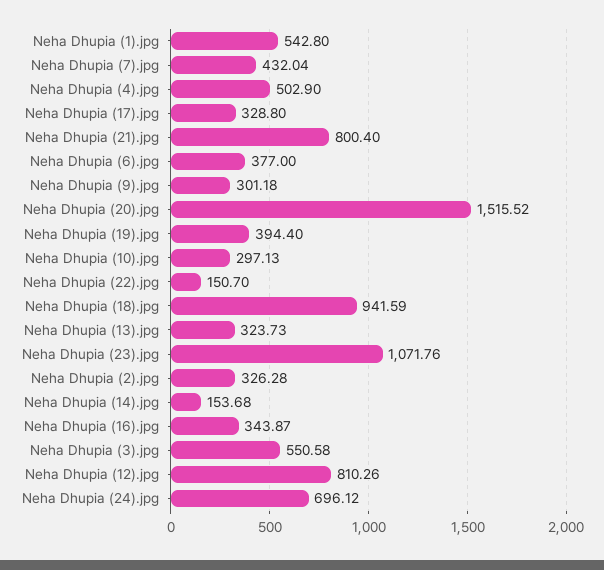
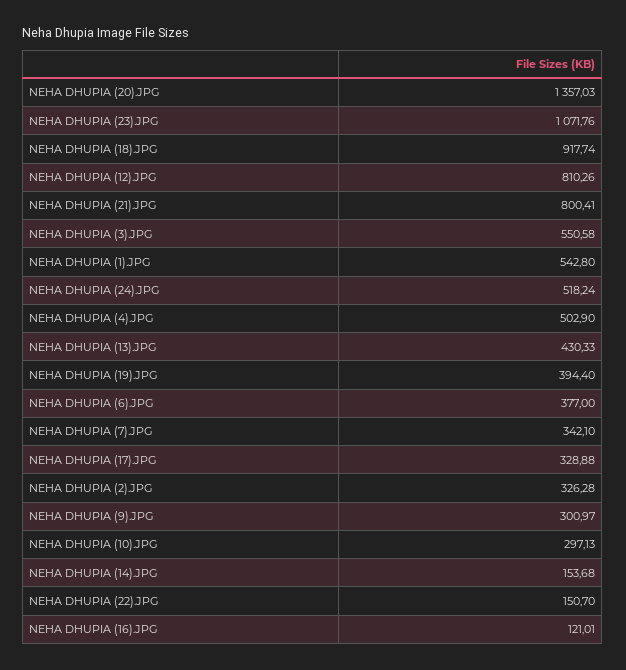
  {
    "Neha Dhupia (1).jpg": 542.8,
-   "Neha Dhupia (7).jpg": 432.04,
+   "Neha Dhupia (7).jpg": 342.1,
    "Neha Dhupia (4).jpg": 502.9,
-   "Neha Dhupia (17).jpg": 328.8,
+   "Neha Dhupia (17).jpg": 328.88,
-   "Neha Dhupia (21).jpg": 800.4,
+   "Neha Dhupia (21).jpg": 800.41,
    "Neha Dhupia (6).jpg": 377,
-   "Neha Dhupia (9).jpg": 301.18,
+   "Neha Dhupia (9).jpg": 300.97,
-   "Neha Dhupia (20).jpg": 1515.52,
+   "Neha Dhupia (20).jpg": 1357.03,
    "Neha Dhupia (19).jpg": 394.4,
    "Neha Dhupia (10).jpg": 297.13,
    "Neha Dhupia (22).jpg": 150.7,
-   "Neha Dhupia (18).jpg": 941.59,
+   "Neha Dhupia (18).jpg": 917.74,
-   "Neha Dhupia (13).jpg": 323.73,
+   "Neha Dhupia (13).jpg": 430.33,
    "Neha Dhupia (23).jpg": 1071.76,
    "Neha Dhupia (2).jpg": 326.28,
    "Neha Dhupia (14).jpg": 153.68,
-   "Neha Dhupia (16).jpg": 343.87,
+   "Neha Dhupia (16).jpg": 121.01,
    "Neha Dhupia (3).jpg": 550.58,
    "Neha Dhupia (12).jpg": 810.26,
-   "Neha Dhupia (24).jpg": 696.12
+   "Neha Dhupia (24).jpg": 518.24
  }

